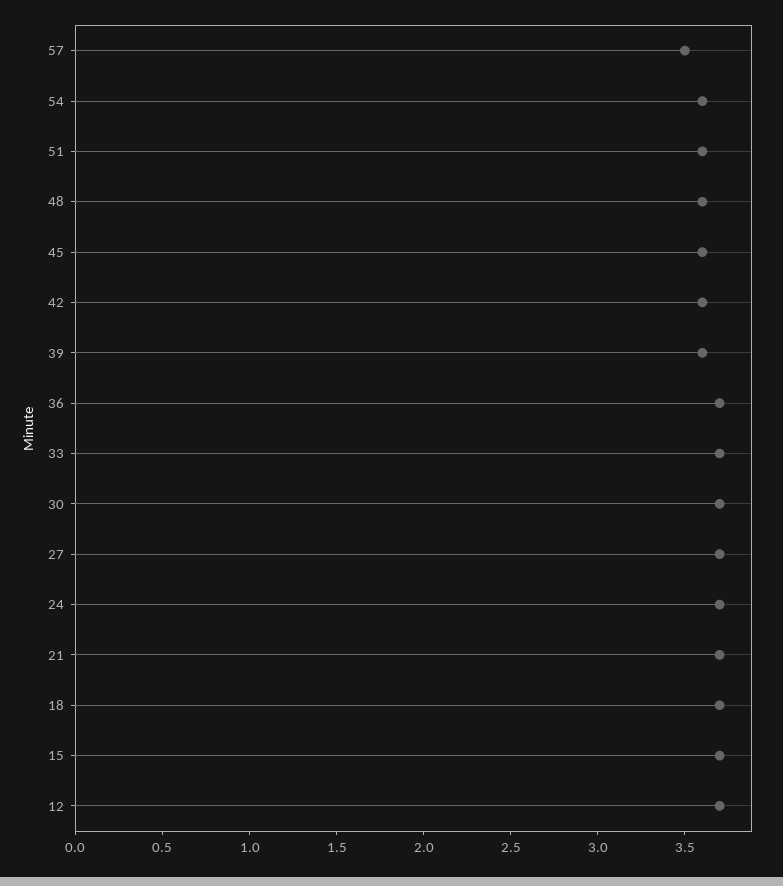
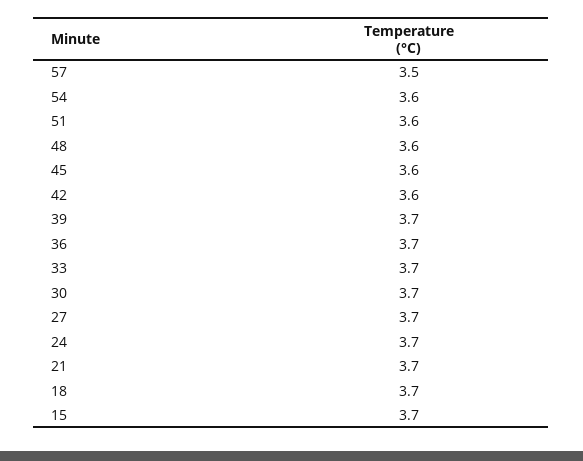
  {
    "57": 3.5,
    "54": 3.6,
    "51": 3.6,
    "48": 3.6,
    "45": 3.6,
    "42": 3.6,
-   "39": 3.6,
+   "39": 3.7,
    "36": 3.7,
    "33": 3.7,
    "30": 3.7,
    "27": 3.7,
    "24": 3.7,
    "21": 3.7,
    "18": 3.7,
-   "15": 3.7,
+   "15": 3.7
-   "12": 3.7
  }

